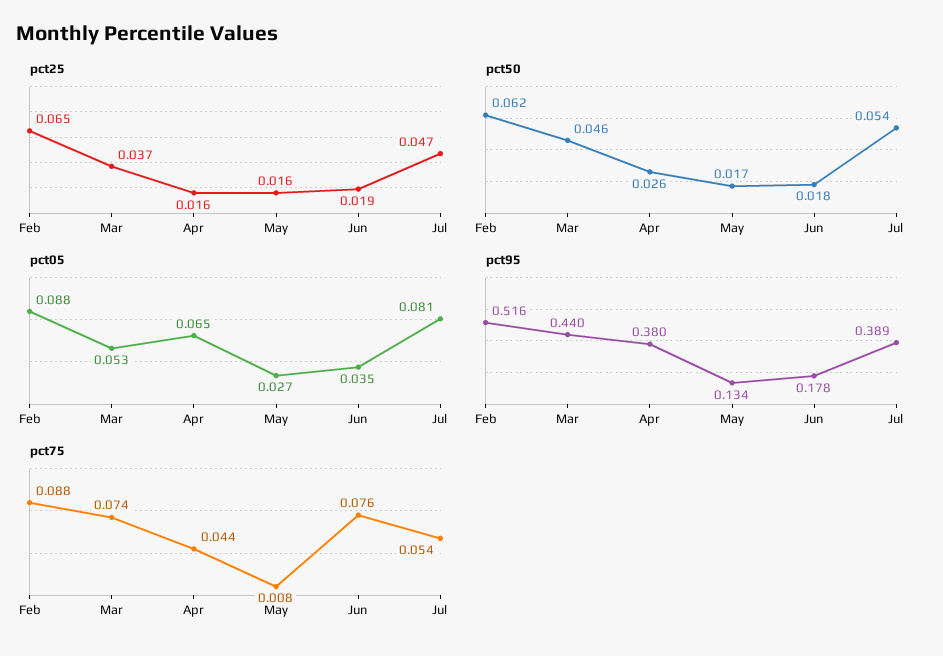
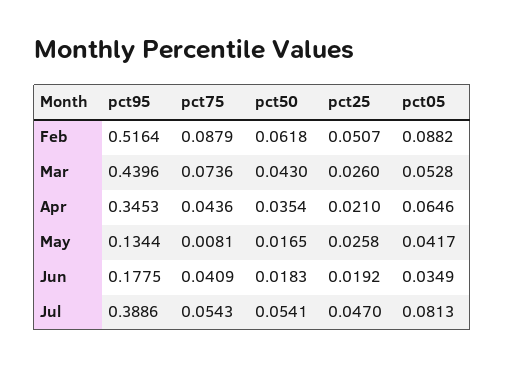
  {
    "pct25": {
-     "Feb": 0.065,
+     "Feb": 0.0507,
-     "Mar": 0.037,
+     "Mar": 0.026,
-     "Apr": 0.016,
+     "Apr": 0.021,
-     "May": 0.016,
+     "May": 0.0258,
      "Jun": 0.0192,
      "Jul": 0.047
    },
    "pct50": {
      "Feb": 0.0618,
-     "Mar": 0.046,
+     "Mar": 0.043,
-     "Apr": 0.026,
+     "Apr": 0.0354,
      "May": 0.0165,
      "Jun": 0.0183,
      "Jul": 0.0541
    },
    "pct05": {
      "Feb": 0.0882,
      "Mar": 0.0528,
      "Apr": 0.0646,
-     "May": 0.027,
+     "May": 0.0417,
      "Jun": 0.0349,
      "Jul": 0.0813
    },
    "pct95": {
      "Feb": 0.5164,
      "Mar": 0.4396,
-     "Apr": 0.38,
+     "Apr": 0.3453,
      "May": 0.1344,
      "Jun": 0.1775,
      "Jul": 0.3886
    },
    "pct75": {
      "Feb": 0.0879,
      "Mar": 0.0736,
      "Apr": 0.0436,
      "May": 0.0081,
-     "Jun": 0.076,
+     "Jun": 0.0409,
      "Jul": 0.0543
    }
  }

